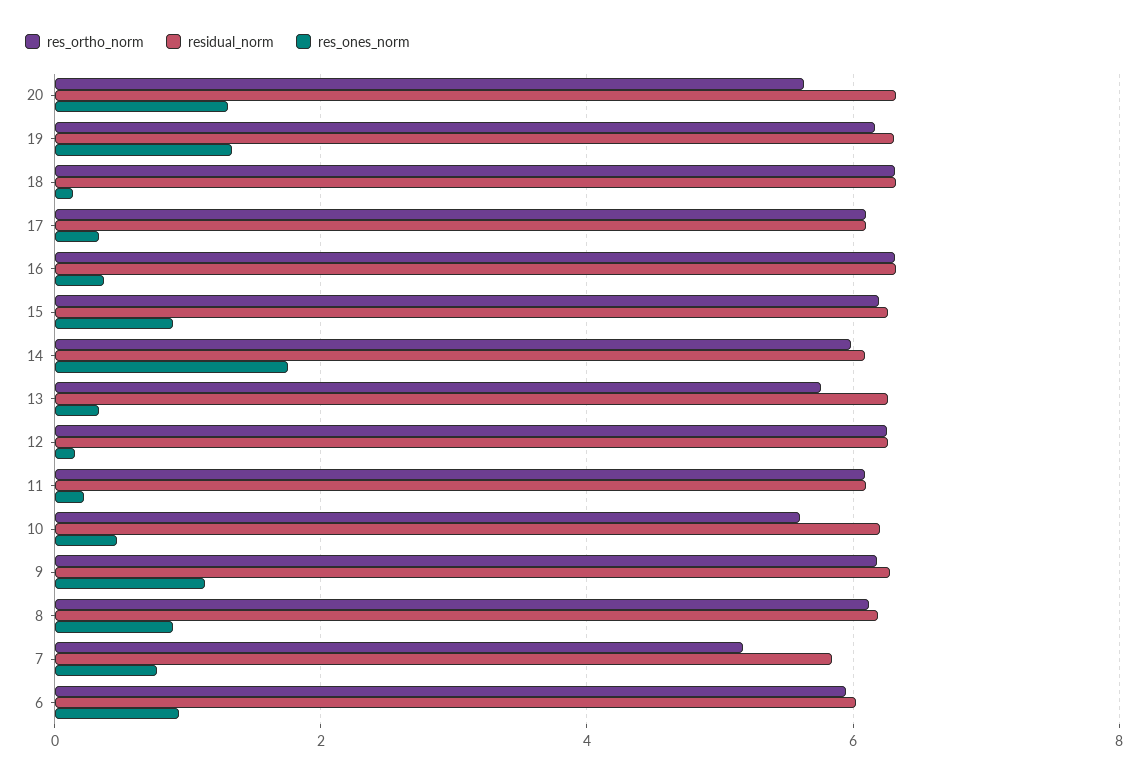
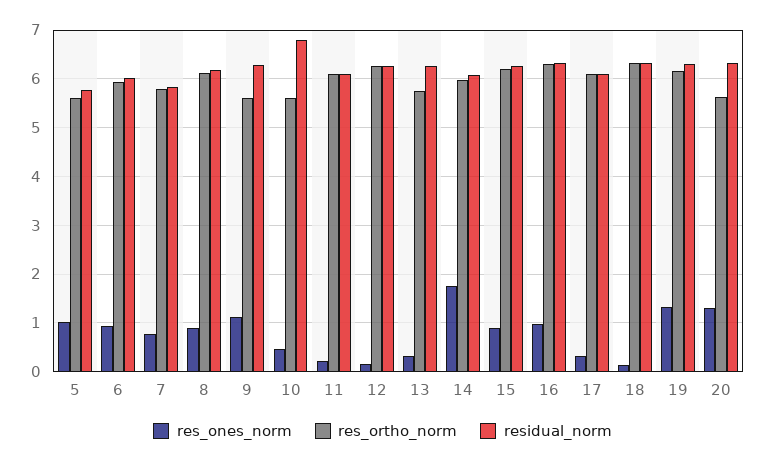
  {
    "res_ortho_norm": {
      "20": 5.6,
      "19": 6.2,
      "18": 6.4,
      "17": 6,
      "16": 6.4,
      "15": 6.2,
      "14": 6,
      "13": 5.8,
      "12": 6.2,
      "11": 6,
      "10": 5.6,
-     "9": 6.2,
+     "9": 5.6,
      "8": 6.2,
-     "7": 5.2,
+     "7": 5.8,
-     "6": 6
+     "6": 6,
+     "5": 5.6
    },
    "residual_norm": {
      "20": 6.4,
      "19": 6.4,
      "18": 6.4,
      "17": 6.2,
      "16": 6.4,
      "15": 6.2,
      "14": 6,
      "13": 6.2,
      "12": 6.2,
      "11": 6.2,
-     "10": 6.2,
+     "10": 6.8,
      "9": 6.2,
      "8": 6.2,
      "7": 5.8,
-     "6": 6
+     "6": 6,
+     "5": 5.8
    },
    "res_ones_norm": {
      "20": 1.4,
      "19": 1.4,
      "18": 0.2,
      "17": 0.4,
-     "16": 0.4,
+     "16": 1,
      "15": 0.8,
      "14": 1.8,
      "13": 0.4,
      "12": 0.2,
      "11": 0.2,
      "10": 0.4,
      "9": 1.2,
      "8": 0.8,
      "7": 0.8,
-     "6": 1
+     "6": 1,
+     "5": 1
    }
  }

